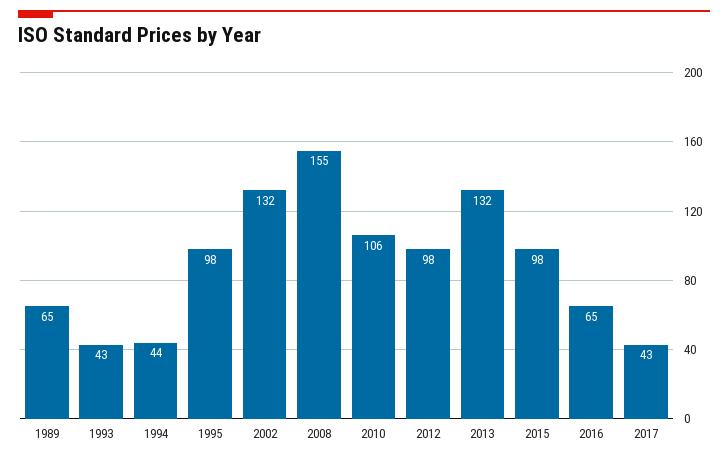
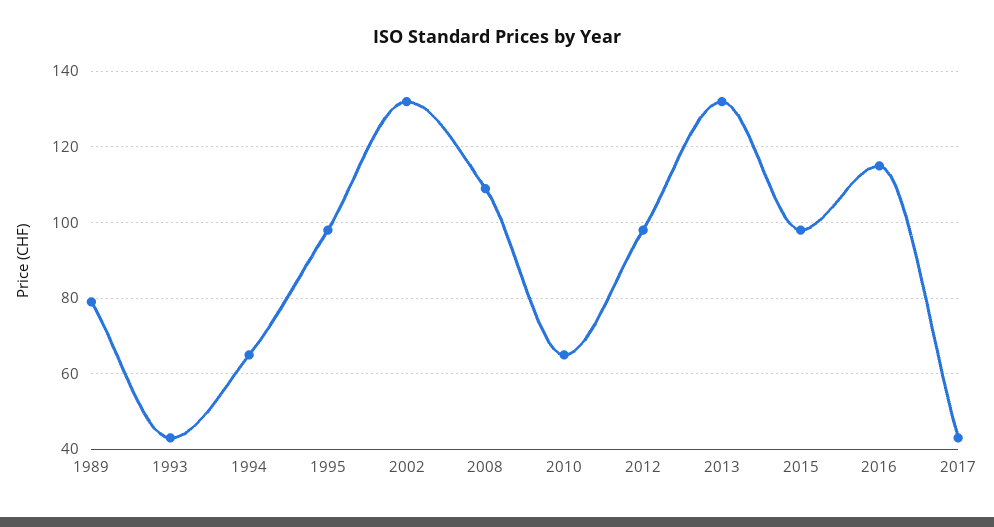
  {
-   "1989": 65,
+   "1989": 80,
    "1993": 43,
-   "1994": 44,
+   "1994": 65,
    "1995": 98,
    "2002": 132,
-   "2008": 155,
+   "2008": 110,
-   "2010": 106,
+   "2010": 65,
    "2012": 98,
    "2013": 132,
    "2015": 98,
-   "2016": 65,
+   "2016": 115,
    "2017": 43
  }

